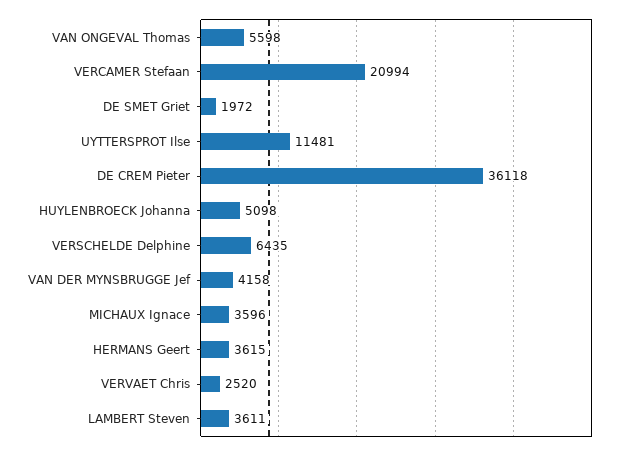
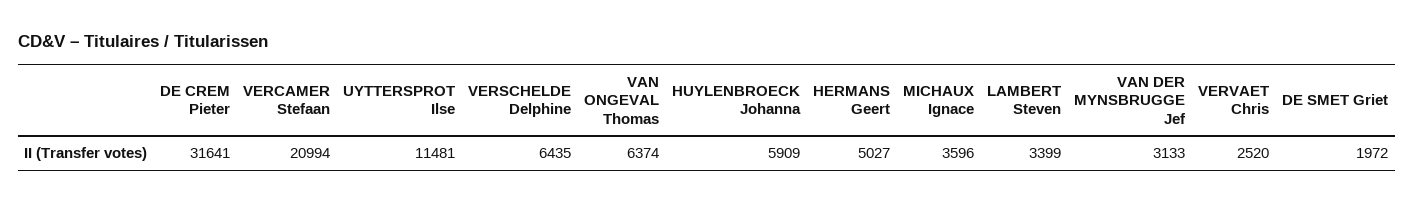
  {
-   "VAN ONGEVAL Thomas": 5598,
+   "VAN ONGEVAL Thomas": 6374,
    "VERCAMER Stefaan": 20994,
    "DE SMET Griet": 1972,
    "UYTTERSPROT Ilse": 11481,
-   "DE CREM Pieter": 36118,
+   "DE CREM Pieter": 31641,
-   "HUYLENBROECK Johanna": 5098,
+   "HUYLENBROECK Johanna": 5909,
    "VERSCHELDE Delphine": 6435,
-   "VAN DER MYNSBRUGGE Jef": 4158,
+   "VAN DER MYNSBRUGGE Jef": 3133,
    "MICHAUX Ignace": 3596,
-   "HERMANS Geert": 3615,
+   "HERMANS Geert": 5027,
    "VERVAET Chris": 2520,
-   "LAMBERT Steven": 3611
+   "LAMBERT Steven": 3399
  }

